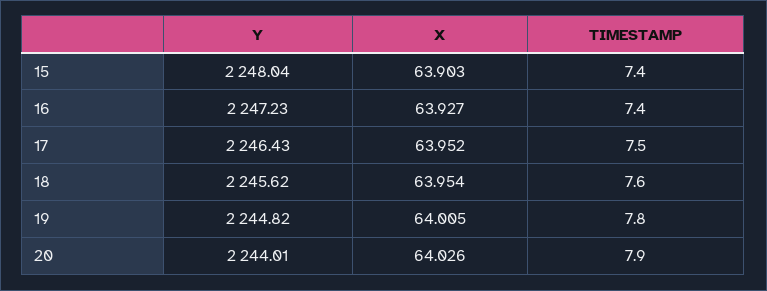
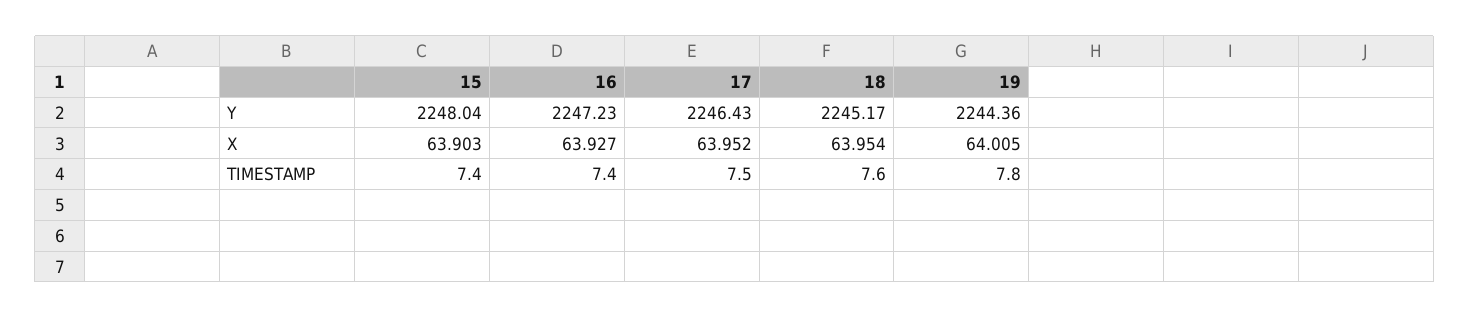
  {
    "Y": {
      "15": 2248.04,
      "16": 2247.23,
      "17": 2246.43,
-     "18": 2245.62,
+     "18": 2245.17,
-     "19": 2244.82,
+     "19": 2244.36
-     "20": 2244.01
    },
    "X": {
      "15": 63.903,
      "16": 63.927,
      "17": 63.952,
      "18": 63.954,
-     "19": 64.005,
+     "19": 64.005
-     "20": 64.026
    },
    "TIMESTAMP": {
      "15": 7.4,
      "16": 7.4,
      "17": 7.5,
      "18": 7.6,
-     "19": 7.8,
+     "19": 7.8
-     "20": 7.9
    }
  }

